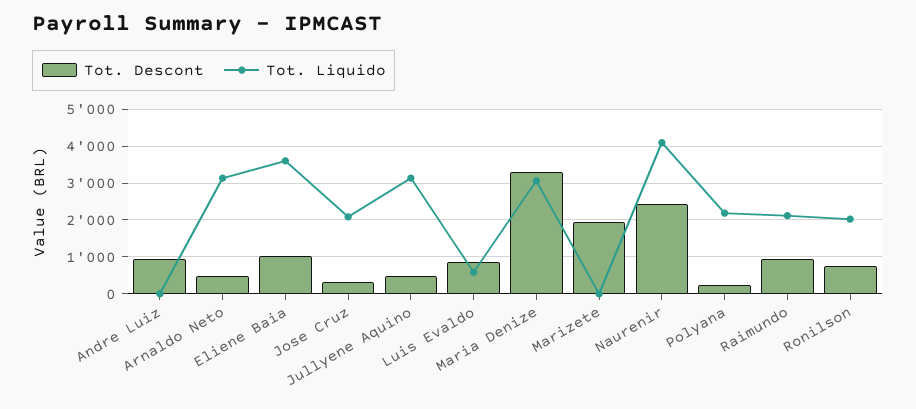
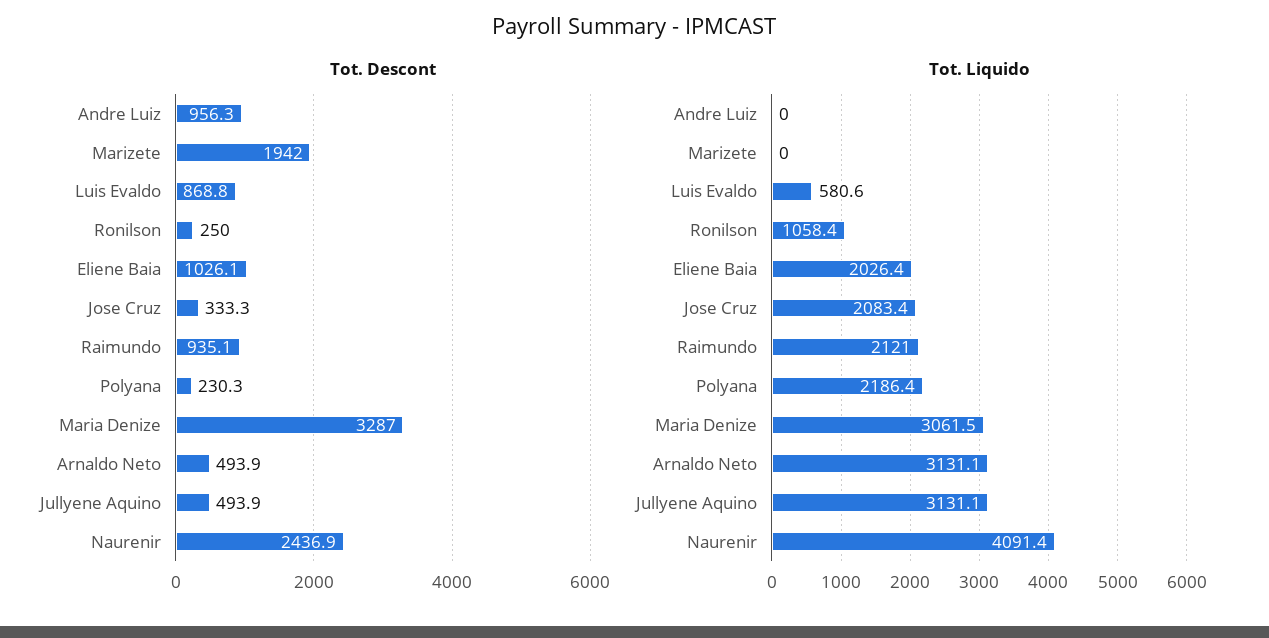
  {
    "Tot. Descont": {
      "Andre Luiz": 956.3,
      "Arnaldo Neto": 493.9,
      "Eliene Baia": 1026.1,
      "Jose Cruz": 333.3,
      "Jullyene Aquino": 493.9,
      "Luis Evaldo": 868.8,
      "Maria Denize": 3287,
      "Marizete": 1942,
      "Naurenir": 2436.9,
      "Polyana": 230.3,
      "Raimundo": 935.1,
-     "Ronilson": 800
+     "Ronilson": 250
    },
    "Tot. Liquido": {
      "Andre Luiz": 0,
      "Arnaldo Neto": 3131.1,
-     "Eliene Baia": 3600,
+     "Eliene Baia": 2026.4,
      "Jose Cruz": 2083.4,
      "Jullyene Aquino": 3131.1,
      "Luis Evaldo": 580.6,
      "Maria Denize": 3061.5,
      "Marizete": 0,
      "Naurenir": 4091.4,
      "Polyana": 2186.4,
      "Raimundo": 2121,
-     "Ronilson": 2000
+     "Ronilson": 1058.4
    }
  }

